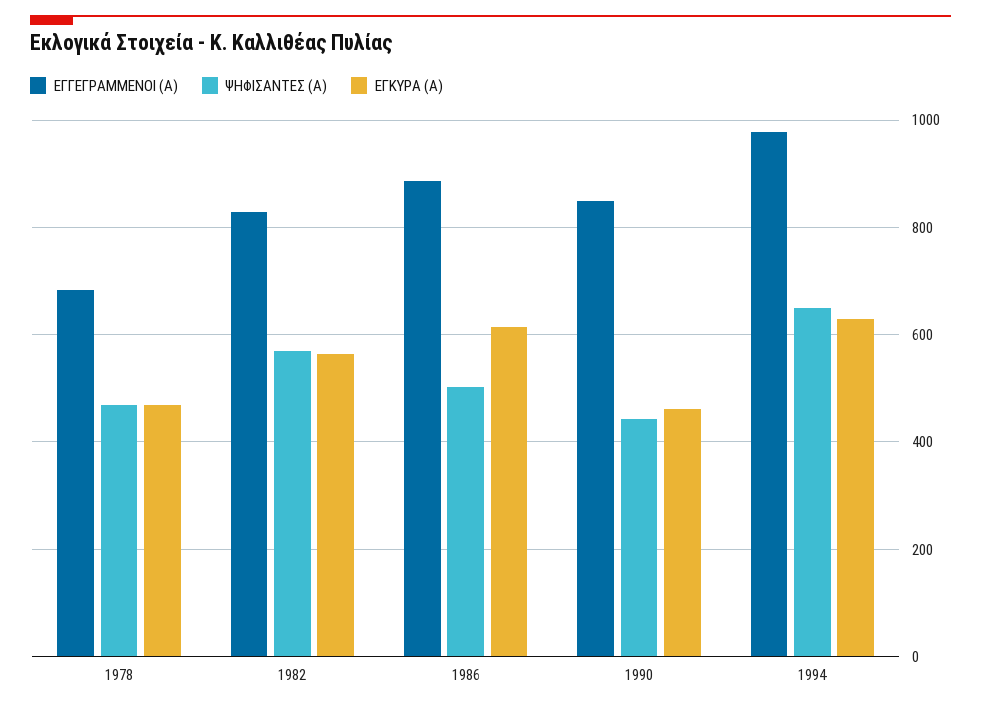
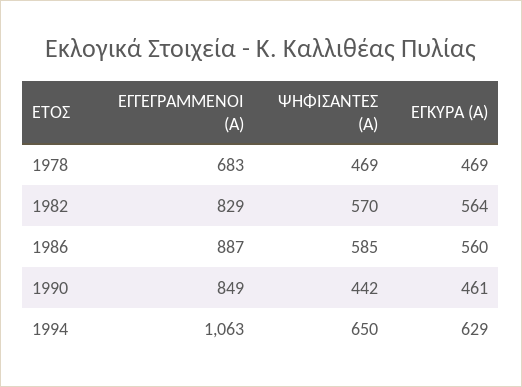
  {
    "ΕΓΓΕΓΡΑΜΜΕΝΟΙ (Α)": {
      "1978": 683,
      "1982": 829,
      "1986": 887,
      "1990": 849,
-     "1994": 980
+     "1994": 1063
    },
    "ΨΗΦΙΣΑΝΤΕΣ (Α)": {
      "1978": 469,
      "1982": 570,
-     "1986": 500,
+     "1986": 585,
      "1990": 442,
      "1994": 650
    },
    "ΕΓΚΥΡΑ (Α)": {
      "1978": 469,
      "1982": 564,
-     "1986": 620,
+     "1986": 560,
      "1990": 461,
      "1994": 629
    }
  }

